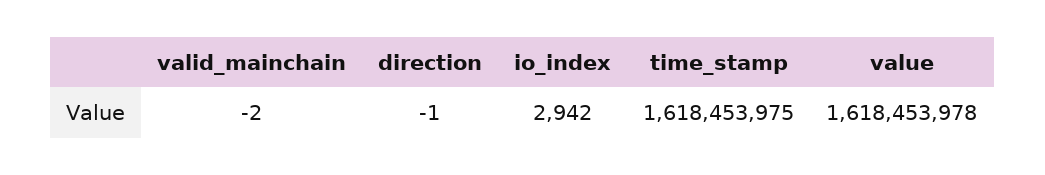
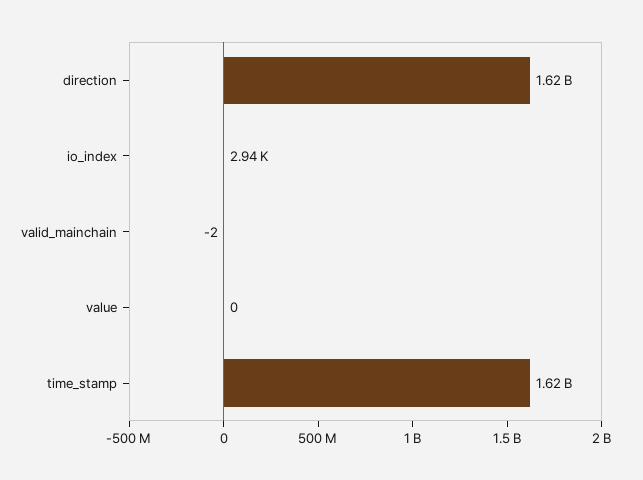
  {
    "valid_mainchain": -2,
-   "direction": -1,
+   "direction": 1620000000,
    "io_index": 2942,
    "time_stamp": 1618453975,
-   "value": 1618453978
+   "value": 0
  }

